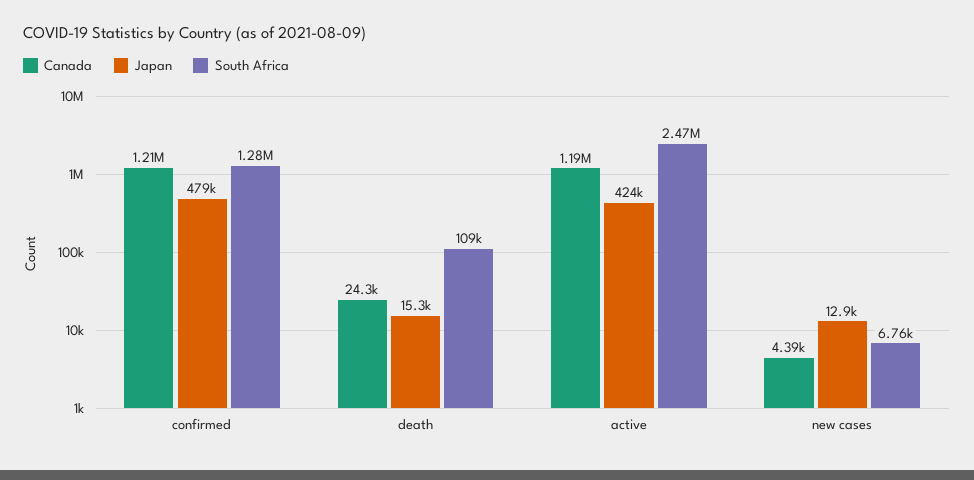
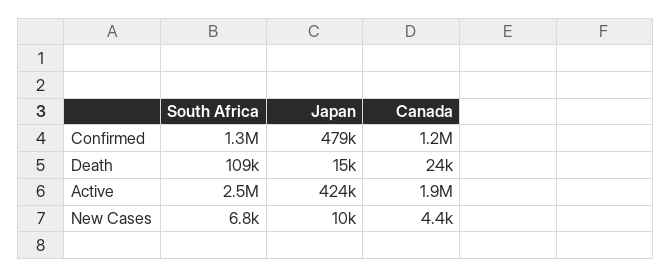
  {
    "Canada": {
      "confirmed": 1210000,
      "death": 24300,
-     "active": 1190000,
+     "active": 1900000,
      "new cases": 4390
    },
    "Japan": {
      "confirmed": 479000,
      "death": 15300,
      "active": 424000,
-     "new cases": 12900
+     "new cases": 10000
    },
    "South Africa": {
      "confirmed": 1280000,
      "death": 109000,
      "active": 2470000,
      "new cases": 6760
    }
  }

